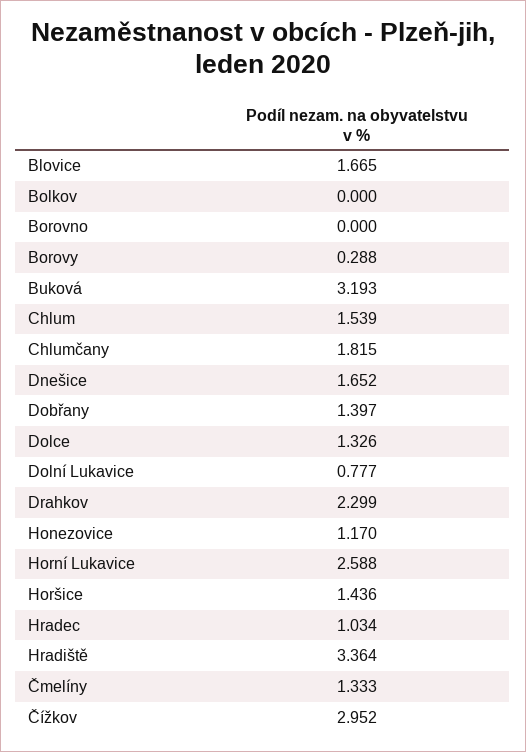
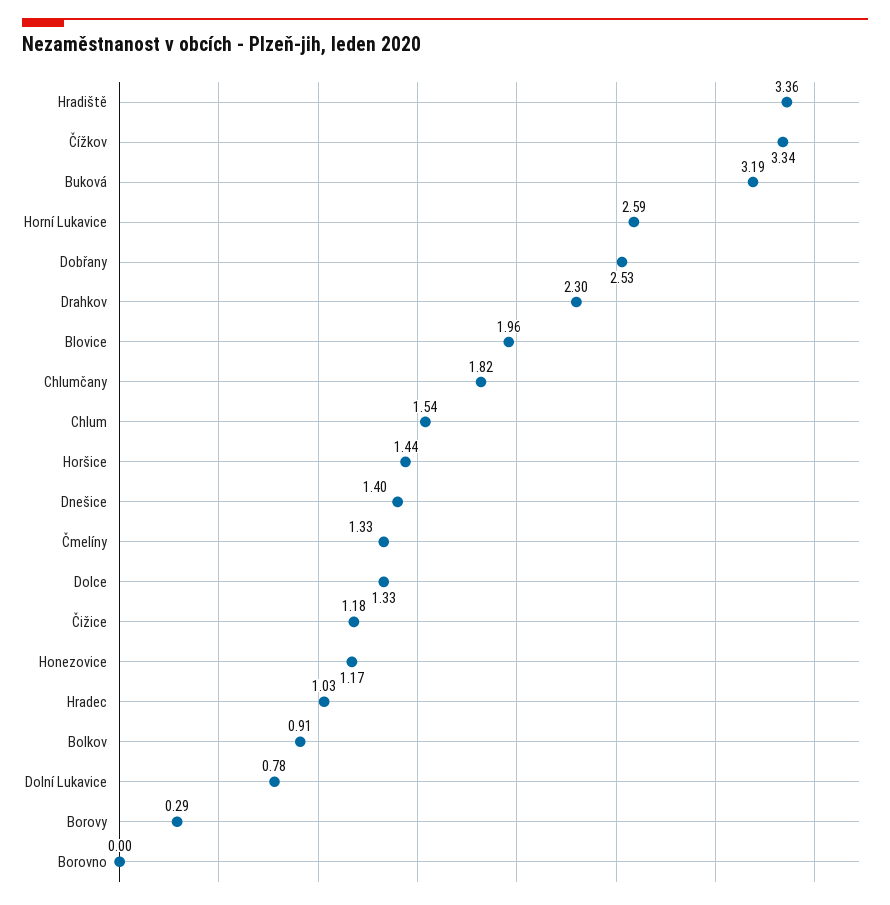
  {
-   "Blovice": 1.665,
+   "Blovice": 1.96,
-   "Bolkov": 0,
+   "Bolkov": 0.91,
    "Borovno": 0,
    "Borovy": 0.288,
    "Buková": 3.193,
    "Chlum": 1.539,
    "Chlumčany": 1.815,
-   "Dnešice": 1.652,
+   "Dnešice": 1.4,
-   "Dobřany": 1.397,
+   "Dobřany": 2.53,
    "Dolce": 1.326,
    "Dolní Lukavice": 0.777,
    "Drahkov": 2.299,
    "Honezovice": 1.17,
    "Horní Lukavice": 2.588,
    "Horšice": 1.436,
    "Hradec": 1.034,
    "Hradiště": 3.364,
    "Čmelíny": 1.333,
-   "Čížkov": 2.952
+   "Čížkov": 3.34,
+   "Čižice": 1.18
  }

